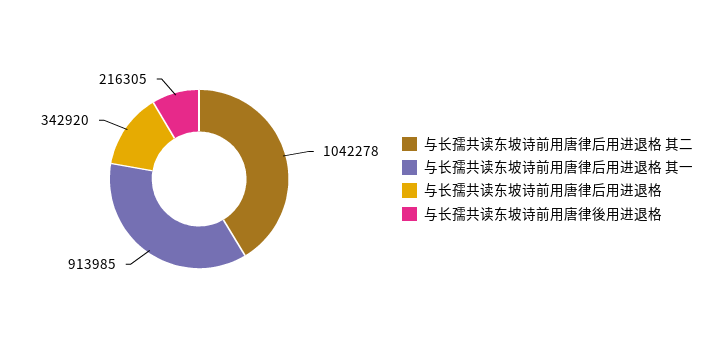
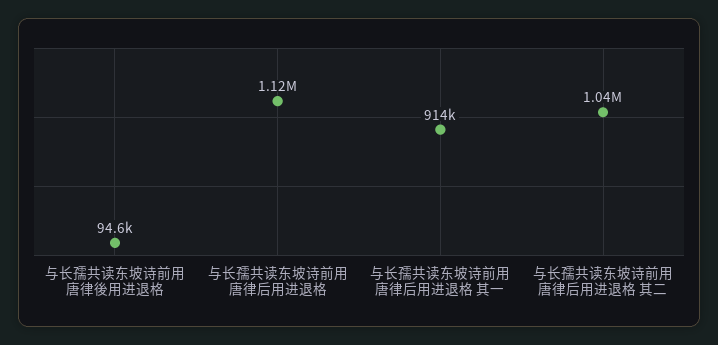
  {
    "与长孺共读东坡诗前用唐律后用进退格 其二": 1042278,
    "与长孺共读东坡诗前用唐律后用进退格 其一": 913985,
-   "与长孺共读东坡诗前用唐律后用进退格": 342920,
+   "与长孺共读东坡诗前用唐律后用进退格": 1120000,
-   "与长孺共读东坡诗前用唐律後用进退格": 216305
+   "与长孺共读东坡诗前用唐律後用进退格": 94600
  }

